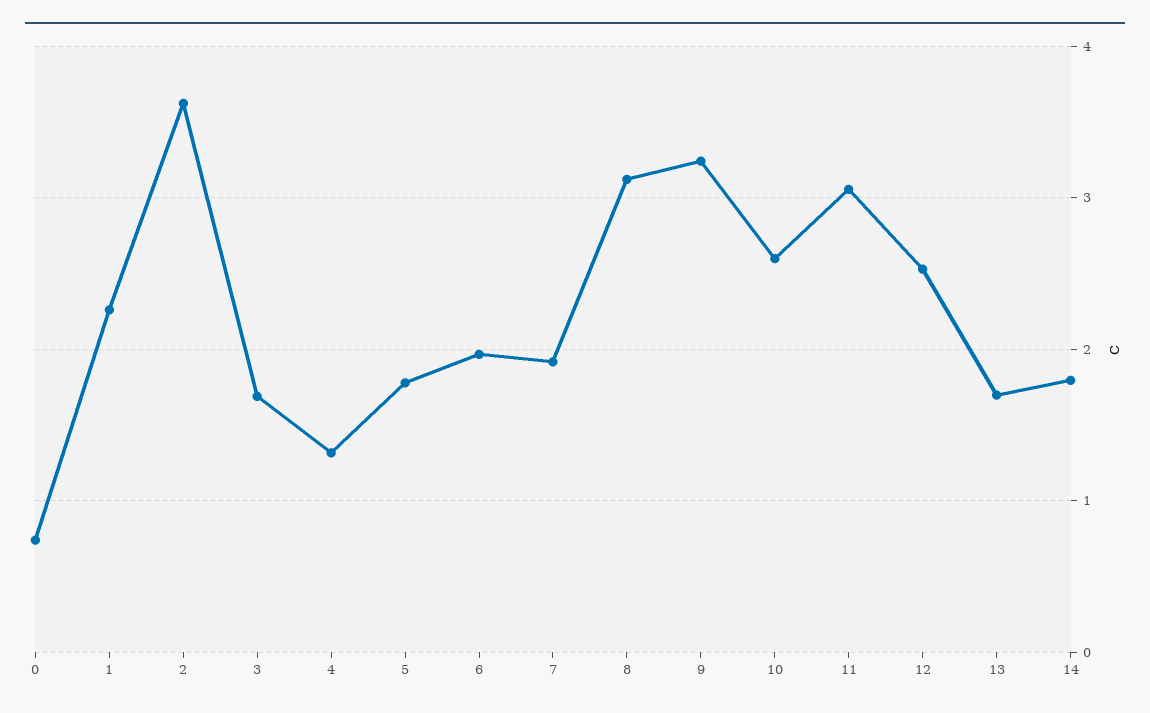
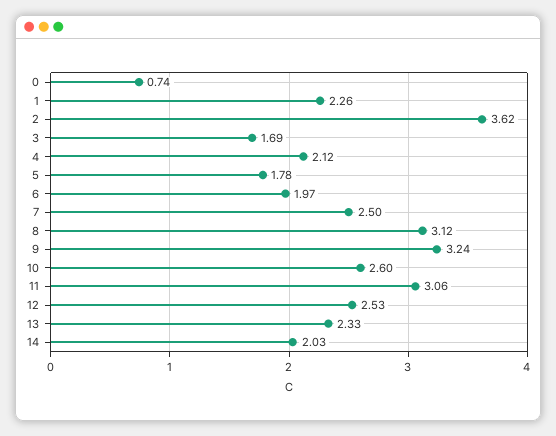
  {
    "0": 0.74,
    "1": 2.26,
    "2": 3.62,
    "3": 1.69,
-   "4": 1.3,
+   "4": 2.12,
    "5": 1.78,
    "6": 1.97,
-   "7": 1.9,
+   "7": 2.5,
    "8": 3.12,
    "9": 3.24,
    "10": 2.6,
    "11": 3.06,
    "12": 2.53,
-   "13": 1.7,
+   "13": 2.33,
-   "14": 1.8
+   "14": 2.03
  }

